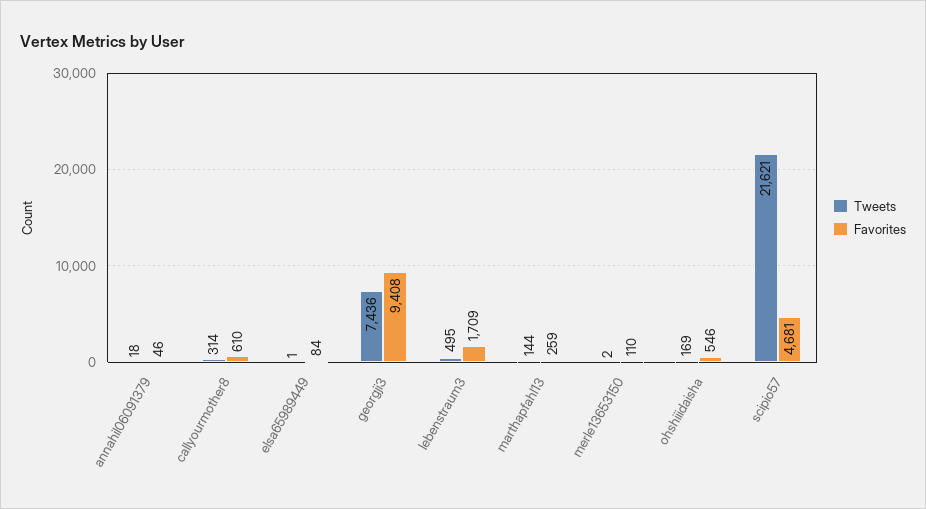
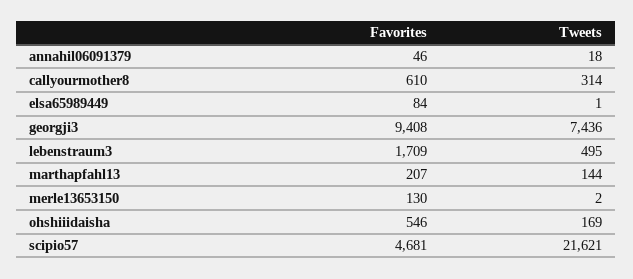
  {
    "Tweets": {
      "annahil06091379": 18,
      "callyourmother8": 314,
      "elsa65989449": 1,
      "georgji3": 7436,
      "lebenstraum3": 495,
      "marthapfahl13": 144,
      "merle13653150": 2,
      "ohshiiidaisha": 169,
      "scipio57": 21621
    },
    "Favorites": {
      "annahil06091379": 46,
      "callyourmother8": 610,
      "elsa65989449": 84,
      "georgji3": 9408,
      "lebenstraum3": 1709,
-     "marthapfahl13": 259,
+     "marthapfahl13": 207,
-     "merle13653150": 110,
+     "merle13653150": 130,
      "ohshiiidaisha": 546,
      "scipio57": 4681
    }
  }

